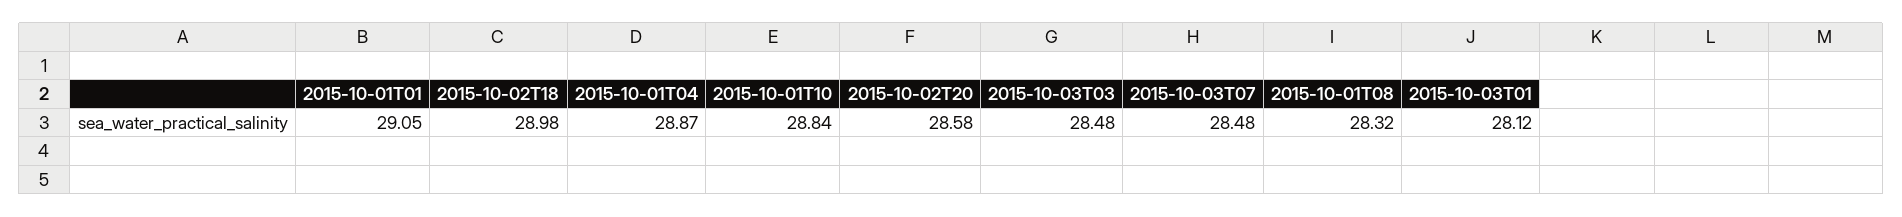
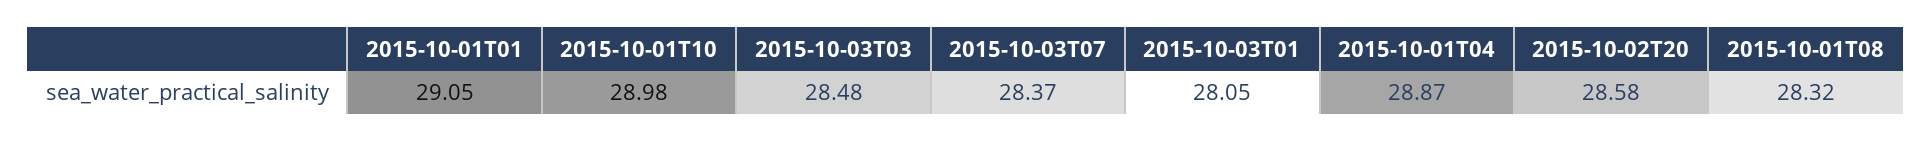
  {
    "2015-10-01T01": 29.05,
-   "2015-10-02T18": 28.98,
    "2015-10-01T04": 28.87,
-   "2015-10-01T10": 28.84,
+   "2015-10-01T10": 28.98,
    "2015-10-02T20": 28.58,
    "2015-10-03T03": 28.48,
-   "2015-10-03T07": 28.48,
+   "2015-10-03T07": 28.37,
    "2015-10-01T08": 28.32,
-   "2015-10-03T01": 28.12
+   "2015-10-03T01": 28.05
  }

